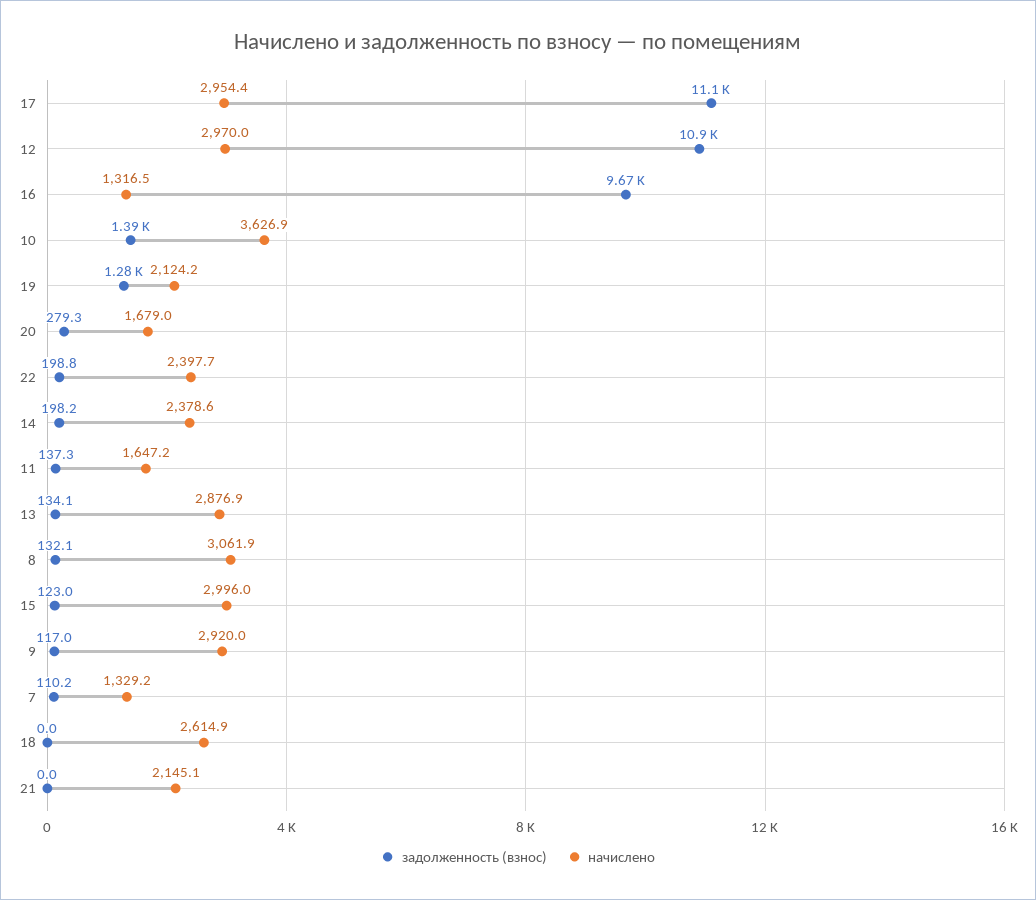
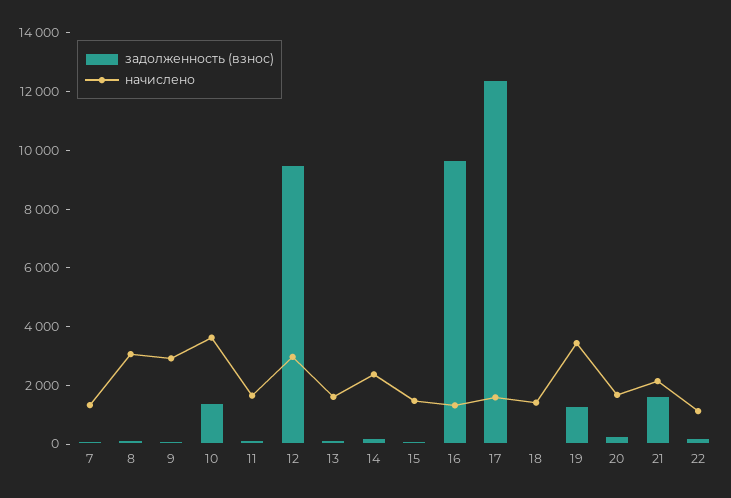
  {
    "задолженность (взнос)": {
-     "17": 11100,
+     "17": 12500,
-     "12": 10900,
+     "12": 9500,
      "16": 9670,
      "10": 1390,
      "19": 1280,
      "20": 279.3,
      "22": 198.8,
      "14": 198.2,
      "11": 137.3,
      "13": 134.1,
      "8": 132.1,
      "15": 123,
      "9": 117,
      "7": 110.2,
      "18": 0,
-     "21": 0
+     "21": 1500
    },
    "начислено": {
-     "17": 2954.4,
+     "17": 1500,
      "12": 2970,
      "16": 1316.5,
      "10": 3626.9,
-     "19": 2124.2,
+     "19": 3500,
      "20": 1679,
-     "22": 2397.7,
+     "22": 1000,
      "14": 2378.6,
      "11": 1647.2,
-     "13": 2876.9,
+     "13": 1500,
      "8": 3061.9,
-     "15": 2996,
+     "15": 1500,
      "9": 2920,
      "7": 1329.2,
-     "18": 2614.9,
+     "18": 1500,
      "21": 2145.1
    }
  }

